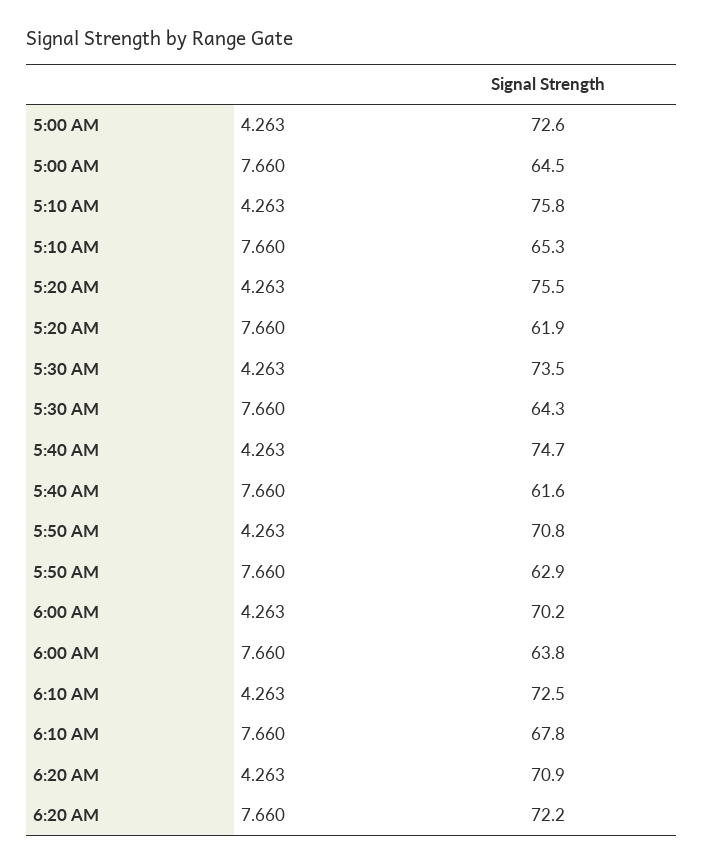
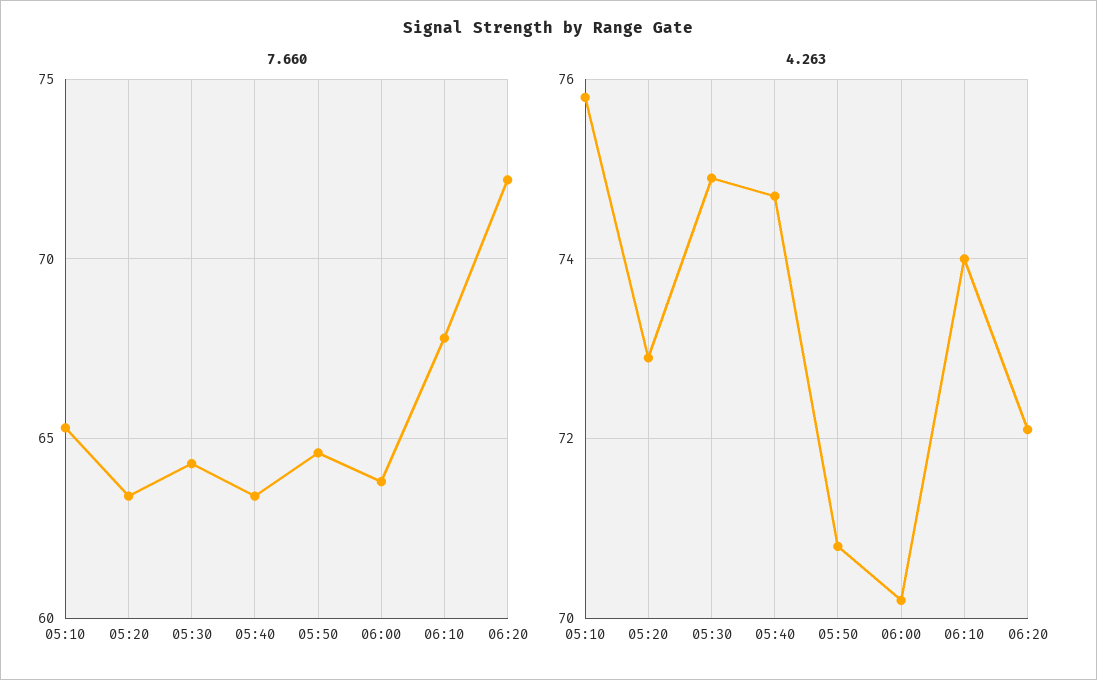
  {
    "4.263": {
-     "5:00 AM": 72.6,
      "5:10 AM": 75.8,
-     "5:20 AM": 75.5,
+     "5:20 AM": 73,
-     "5:30 AM": 73.5,
+     "5:30 AM": 75,
      "5:40 AM": 74.7,
      "5:50 AM": 70.8,
      "6:00 AM": 70.2,
-     "6:10 AM": 72.5,
+     "6:10 AM": 74,
-     "6:20 AM": 70.9
+     "6:20 AM": 72
    },
    "7.660": {
-     "5:00 AM": 64.5,
      "5:10 AM": 65.3,
-     "5:20 AM": 61.9,
+     "5:20 AM": 63.5,
      "5:30 AM": 64.3,
-     "5:40 AM": 61.6,
+     "5:40 AM": 63.5,
-     "5:50 AM": 62.9,
+     "5:50 AM": 64.5,
      "6:00 AM": 63.8,
      "6:10 AM": 67.8,
      "6:20 AM": 72.2
    }
  }

